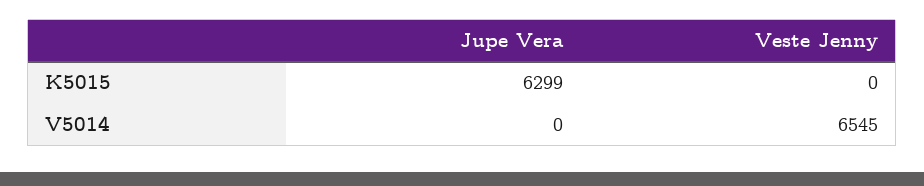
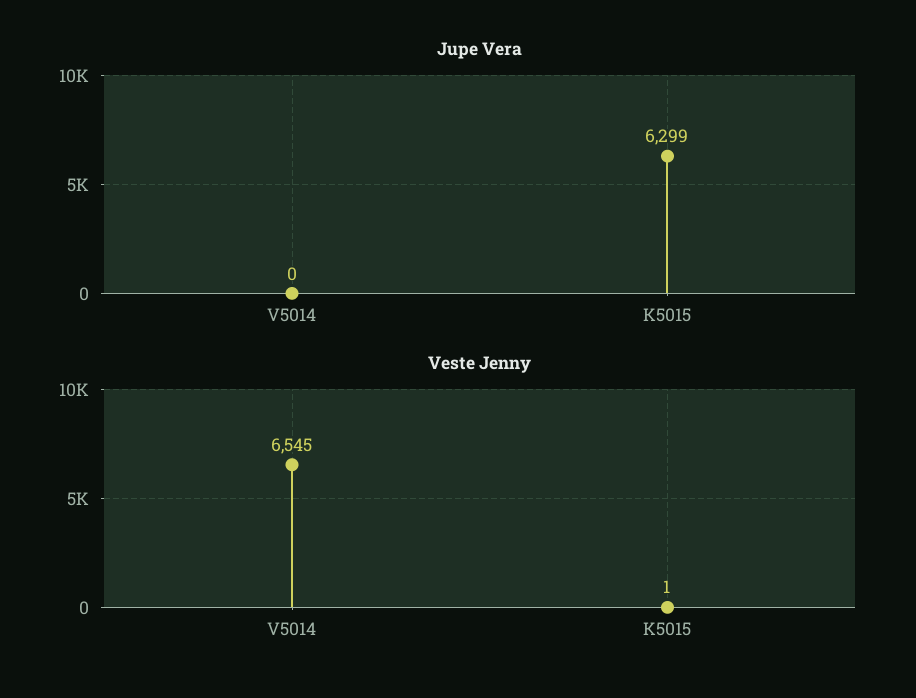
  {
    "Jupe Vera": {
      "K5015": 6299,
      "V5014": 0
    },
    "Veste Jenny": {
-     "K5015": 0,
+     "K5015": 1,
      "V5014": 6545
    }
  }

